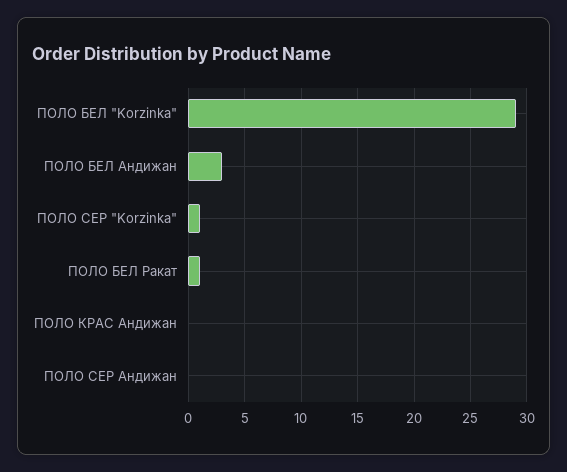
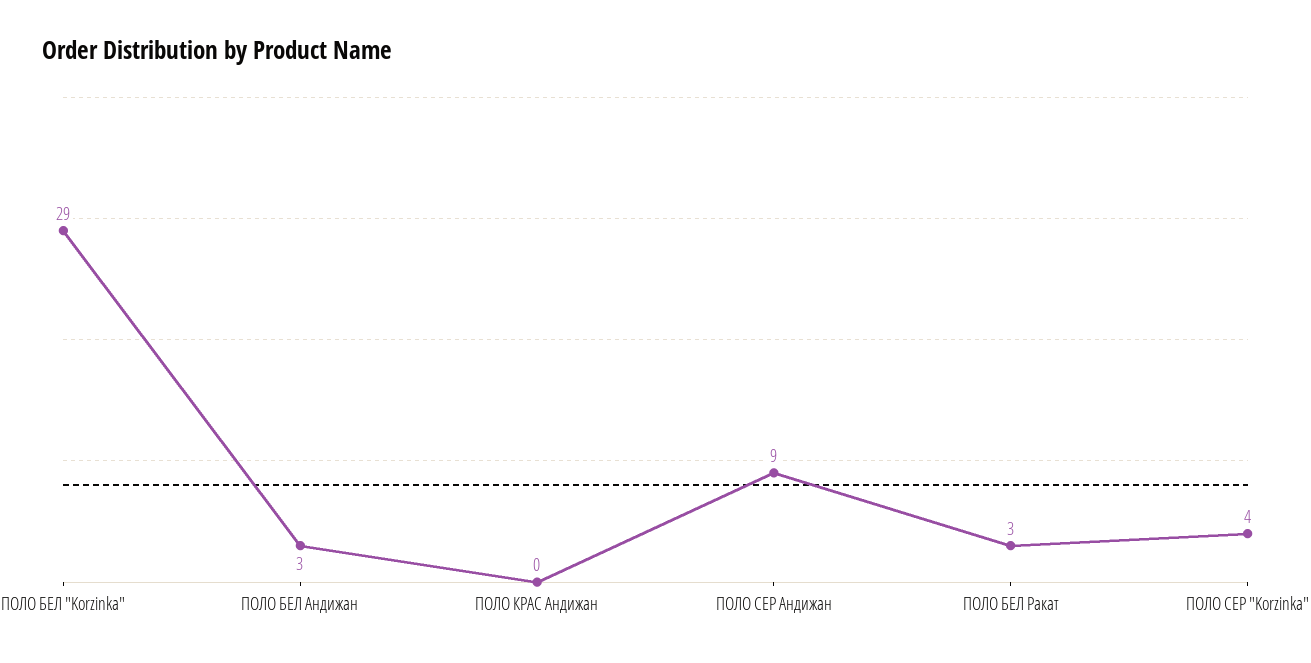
  {
    "ПОЛО БЕЛ \"Korzinka\"": 29,
    "ПОЛО БЕЛ Андижан": 3,
-   "ПОЛО СЕР \"Korzinka\"": 1,
+   "ПОЛО СЕР \"Korzinka\"": 4,
-   "ПОЛО БЕЛ Ракат": 1,
+   "ПОЛО БЕЛ Ракат": 3,
    "ПОЛО КРАС Андижан": 0,
-   "ПОЛО СЕР Андижан": 0
+   "ПОЛО СЕР Андижан": 9
  }

